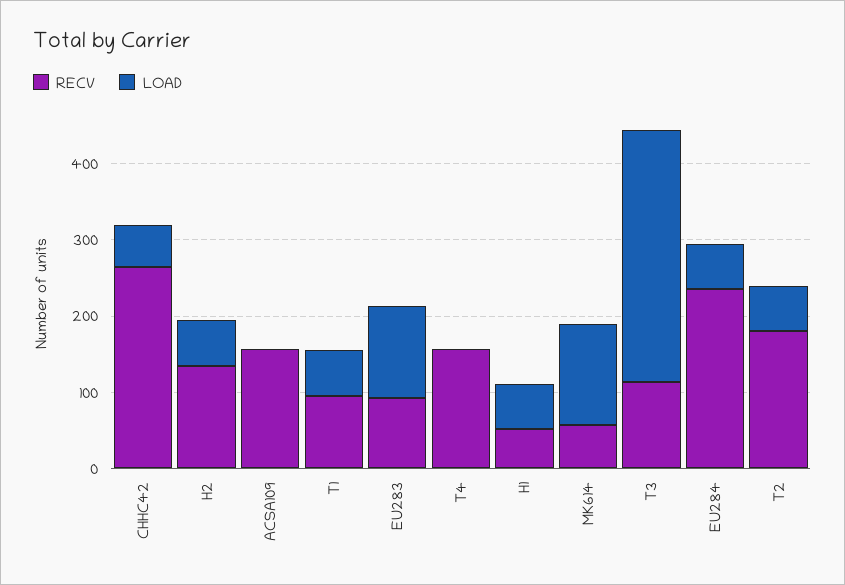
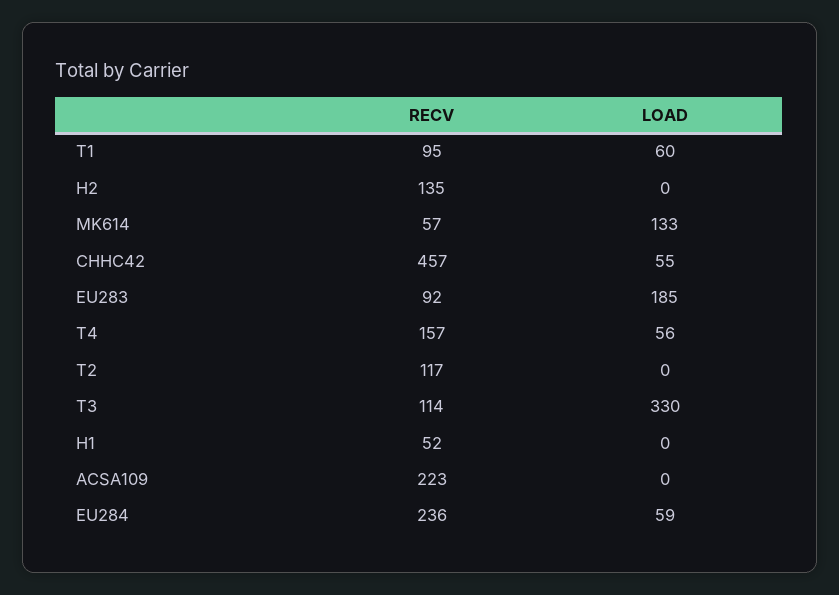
  {
    "RECV": {
-     "CHHC42": 260,
+     "CHHC42": 457,
      "H2": 135,
-     "ACSA109": 160,
+     "ACSA109": 223,
      "T1": 95,
      "EU283": 92,
      "T4": 157,
      "H1": 52,
      "MK614": 57,
      "T3": 114,
      "EU284": 236,
-     "T2": 180
+     "T2": 117
    },
    "LOAD": {
      "CHHC42": 55,
-     "H2": 60,
+     "H2": 0,
      "ACSA109": 0,
      "T1": 60,
-     "EU283": 120,
+     "EU283": 185,
-     "T4": 0,
+     "T4": 56,
-     "H1": 60,
+     "H1": 0,
      "MK614": 133,
      "T3": 330,
      "EU284": 59,
-     "T2": 60
+     "T2": 0
    }
  }

